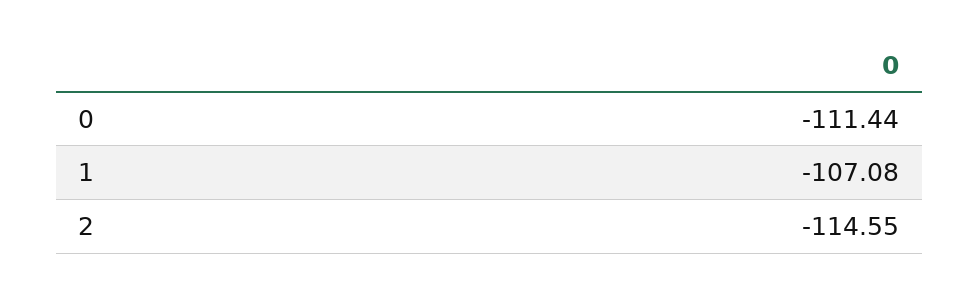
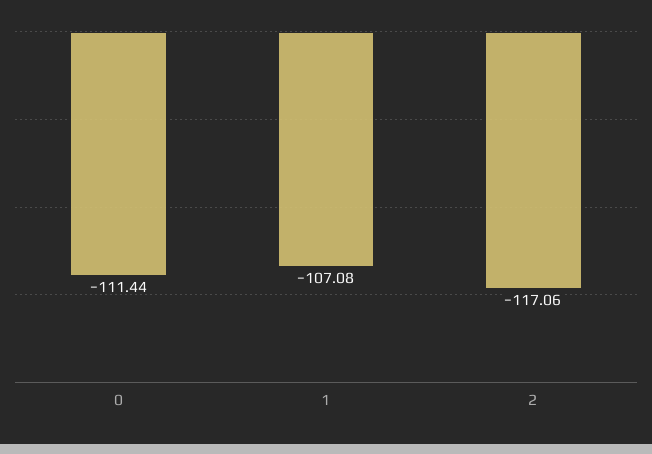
  {
    "0": -111.44,
    "1": -107.08,
-   "2": -114.55
+   "2": -117.06
  }

